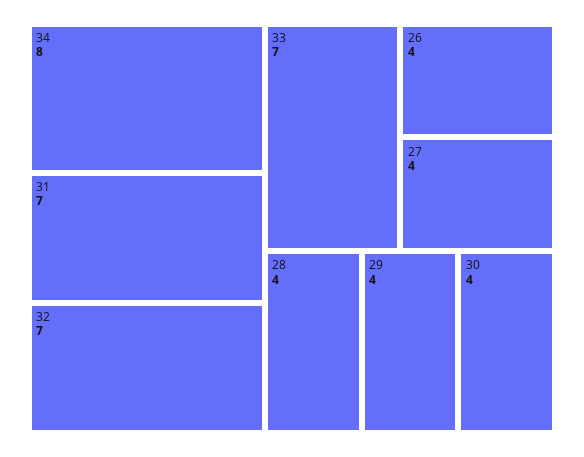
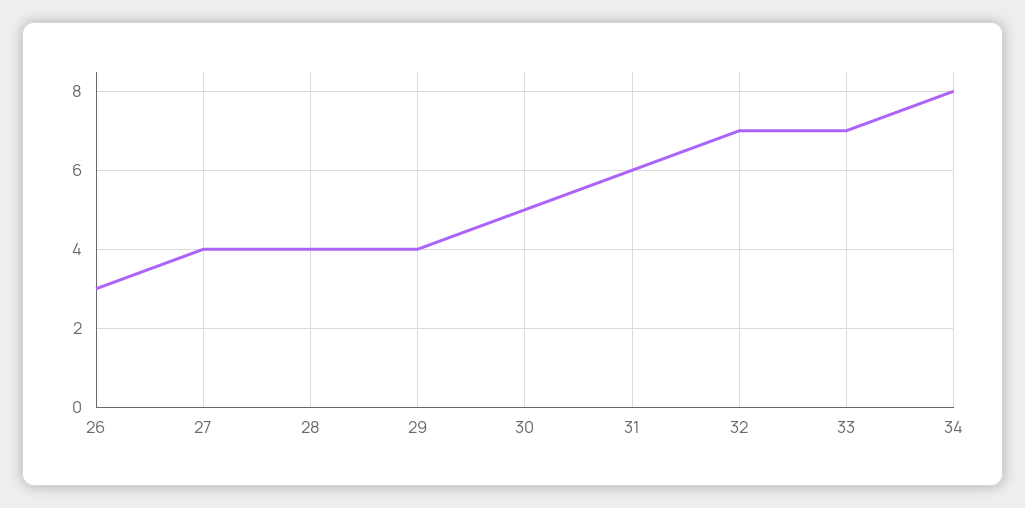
  {
    "34": 8,
-   "31": 7,
+   "31": 6,
    "32": 7,
    "33": 7,
-   "26": 4,
+   "26": 3,
    "27": 4,
    "28": 4,
    "29": 4,
-   "30": 4
+   "30": 5
  }

